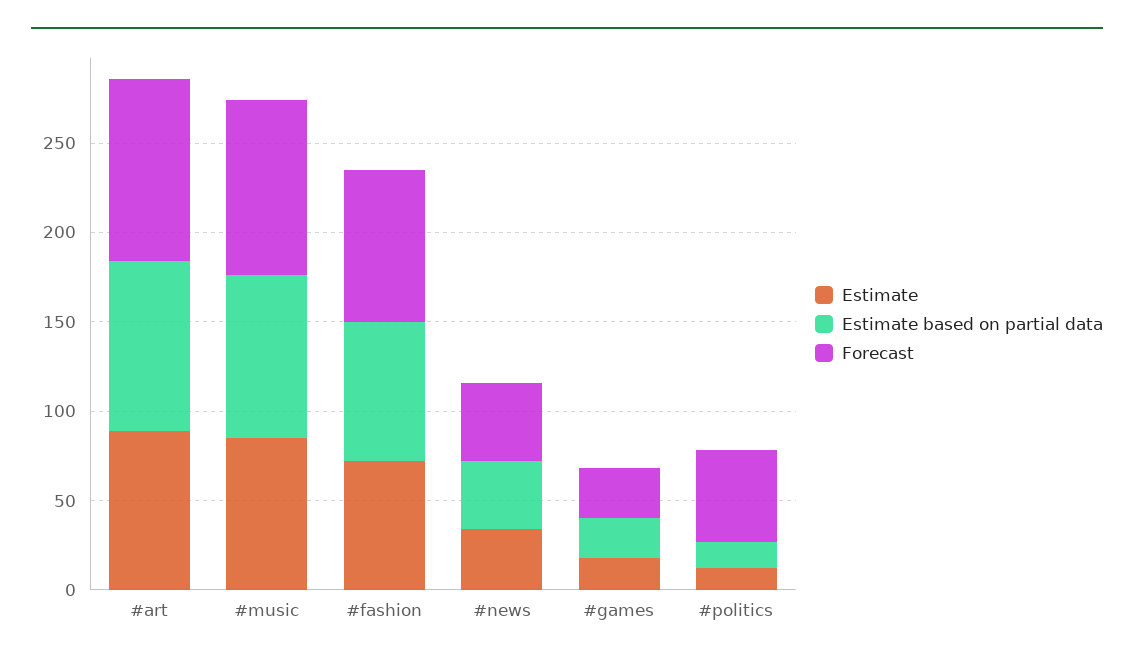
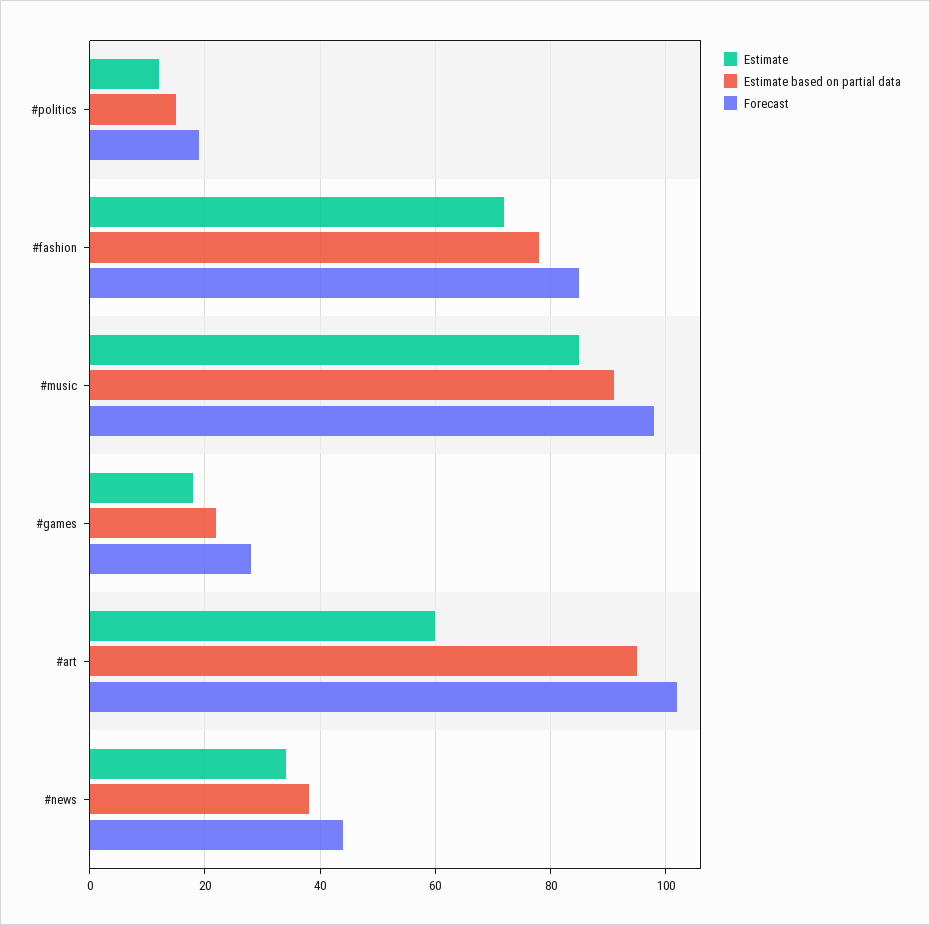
  {
    "Estimate": {
-     "#art": 90,
+     "#art": 60,
      "#music": 85,
      "#fashion": 70,
      "#news": 35,
      "#games": 20,
      "#politics": 10
    },
    "Estimate based on partial data": {
      "#art": 95,
      "#music": 90,
      "#fashion": 80,
      "#news": 40,
      "#games": 20,
      "#politics": 15
    },
    "Forecast": {
      "#art": 100,
      "#music": 100,
      "#fashion": 85,
      "#news": 45,
      "#games": 30,
-     "#politics": 50
+     "#politics": 20
    }
  }

